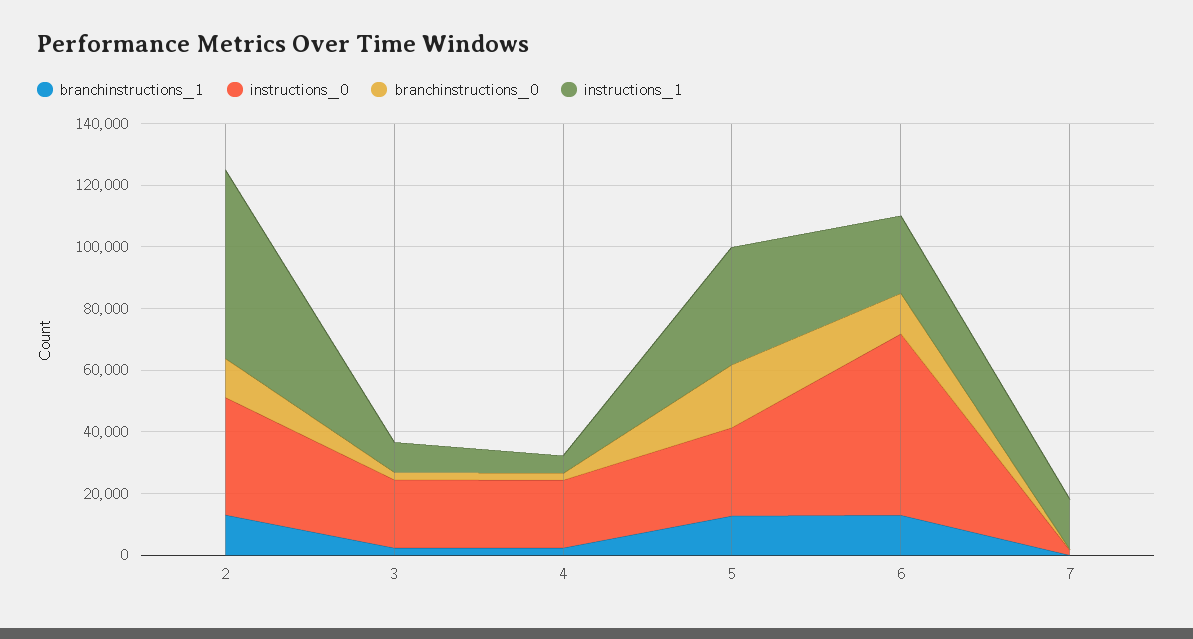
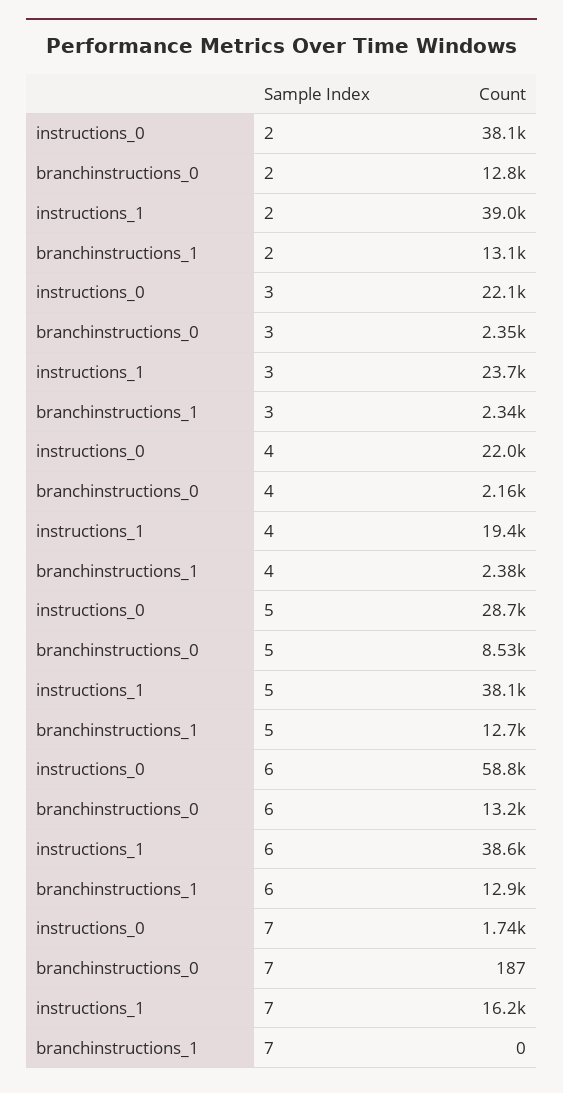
  {
    "branchinstructions_1": {
      "2": 13100,
      "3": 2340,
      "4": 2380,
      "5": 12700,
      "6": 12900,
      "7": 0
    },
    "instructions_0": {
      "2": 38100,
      "3": 22100,
      "4": 22000,
      "5": 28700,
      "6": 58800,
      "7": 1740
    },
    "branchinstructions_0": {
      "2": 12800,
      "3": 2350,
      "4": 2160,
-     "5": 20000,
+     "5": 8530,
      "6": 13200,
      "7": 187
    },
    "instructions_1": {
-     "2": 60000,
+     "2": 39000,
-     "3": 10000,
+     "3": 23700,
-     "4": 5000,
+     "4": 19400,
      "5": 38100,
-     "6": 25000,
+     "6": 38600,
      "7": 16200
    }
  }

